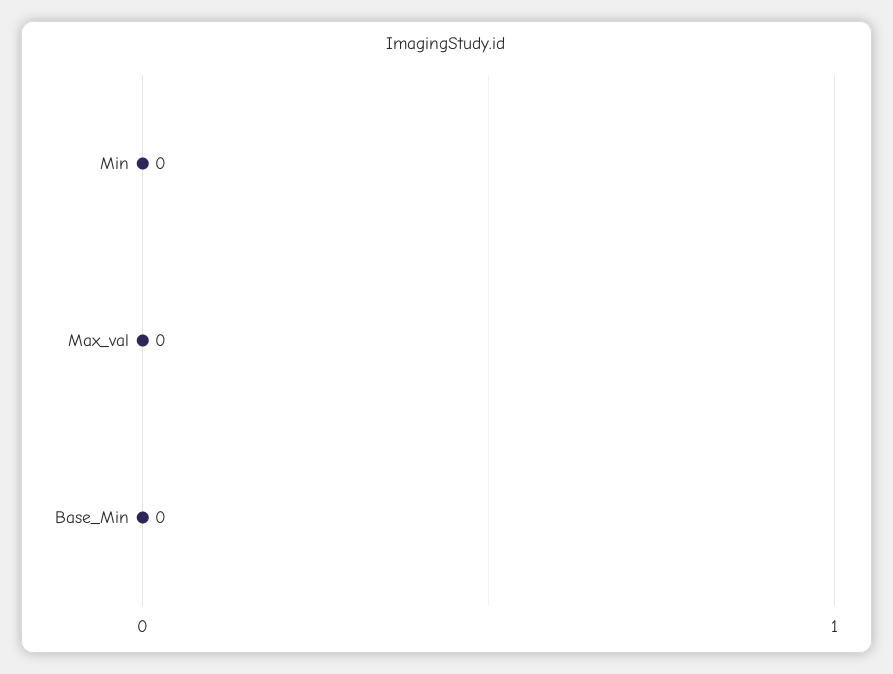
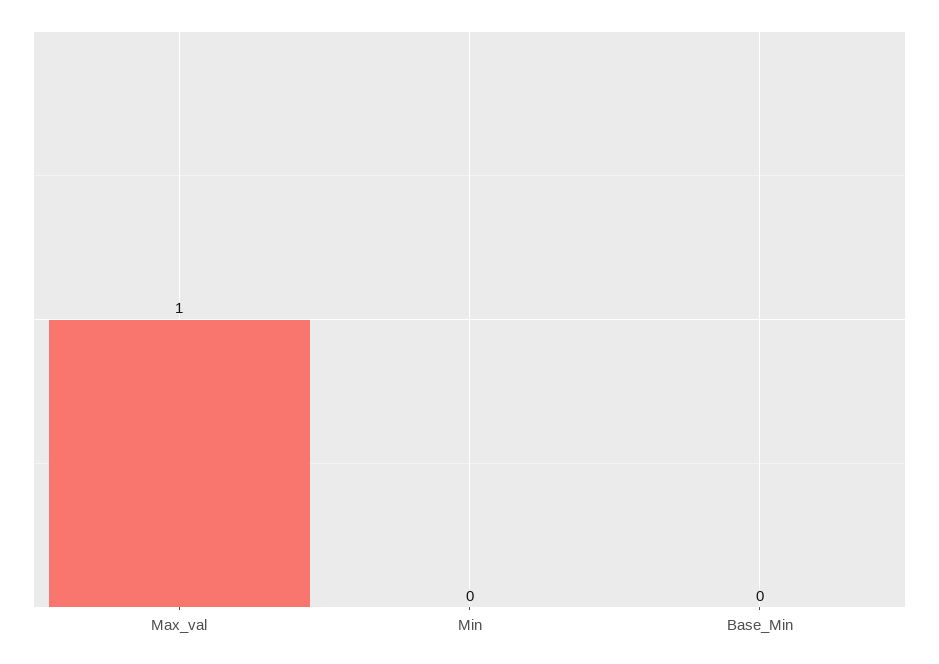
  {
    "Min": 0,
-   "Max_val": 0,
+   "Max_val": 1,
    "Base_Min": 0
  }

